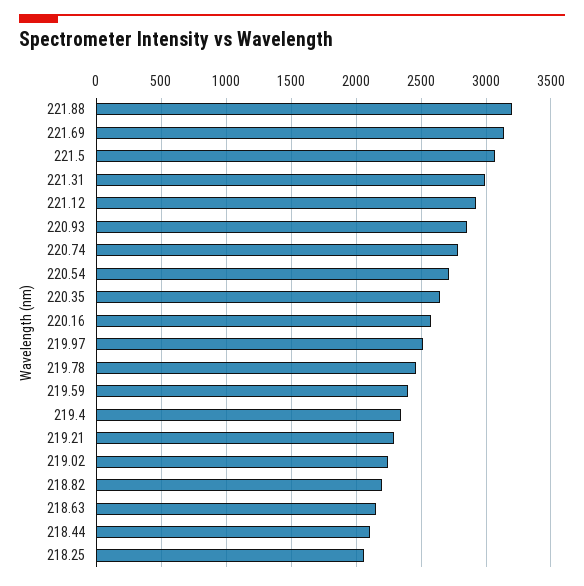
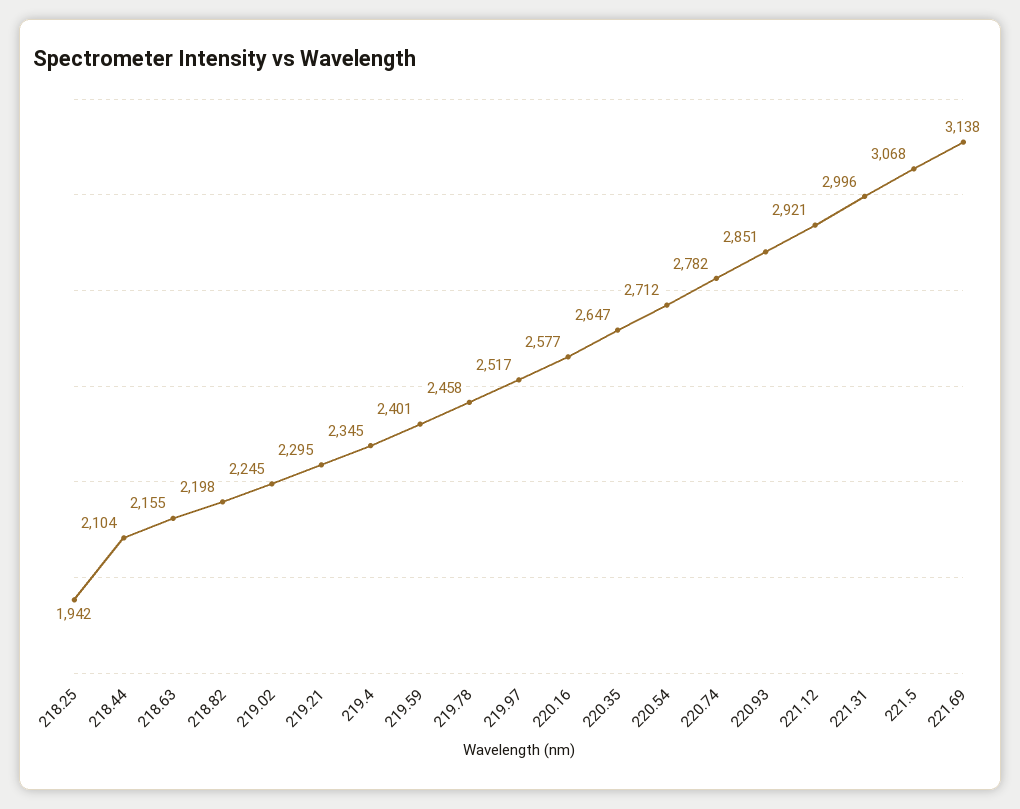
  {
-   "221.88": 3200,
    "221.69": 3138,
    "221.5": 3068,
    "221.31": 2996,
    "221.12": 2921,
    "220.93": 2851,
    "220.74": 2782,
    "220.54": 2712,
    "220.35": 2647,
    "220.16": 2577,
    "219.97": 2517,
    "219.78": 2458,
    "219.59": 2401,
    "219.4": 2345,
    "219.21": 2295,
    "219.02": 2245,
    "218.82": 2198,
    "218.63": 2155,
    "218.44": 2104,
-   "218.25": 2050
+   "218.25": 1942
  }

